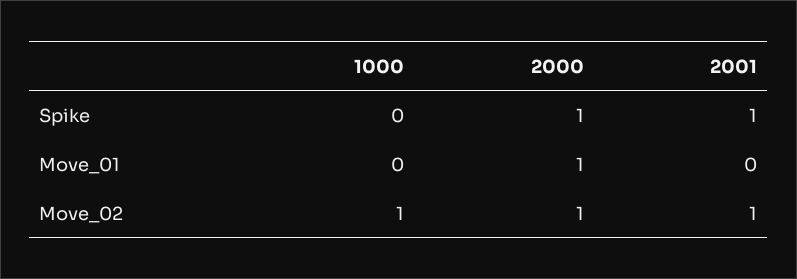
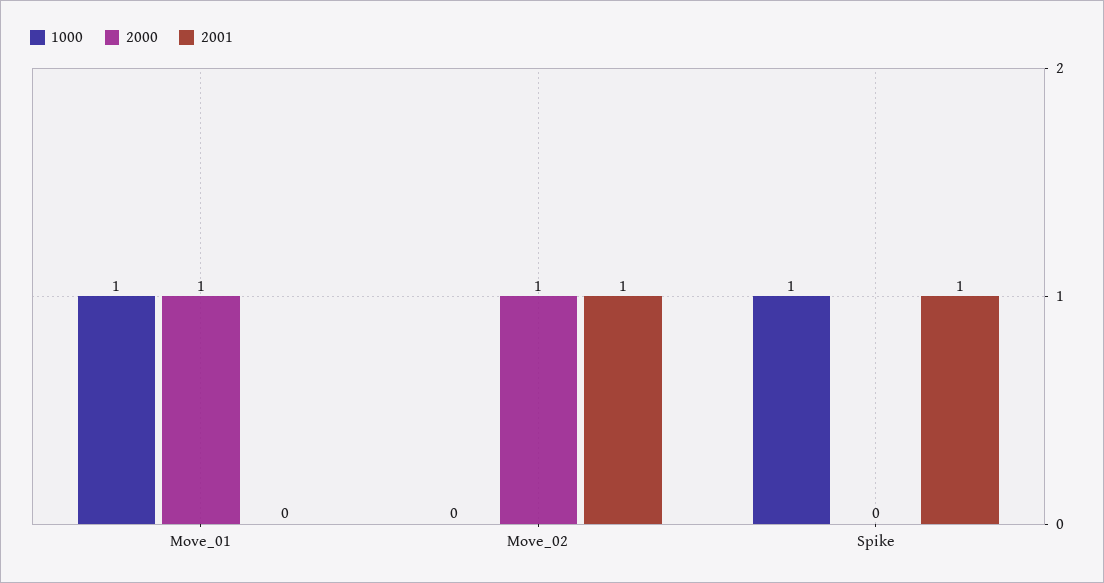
  {
    "1000": {
-     "Spike": 0,
+     "Spike": 1,
-     "Move_01": 0,
+     "Move_01": 1,
-     "Move_02": 1
+     "Move_02": 0
    },
    "2000": {
-     "Spike": 1,
+     "Spike": 0,
      "Move_01": 1,
      "Move_02": 1
    },
    "2001": {
      "Spike": 1,
      "Move_01": 0,
      "Move_02": 1
    }
  }

